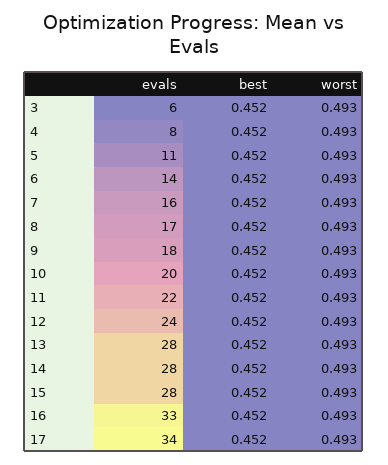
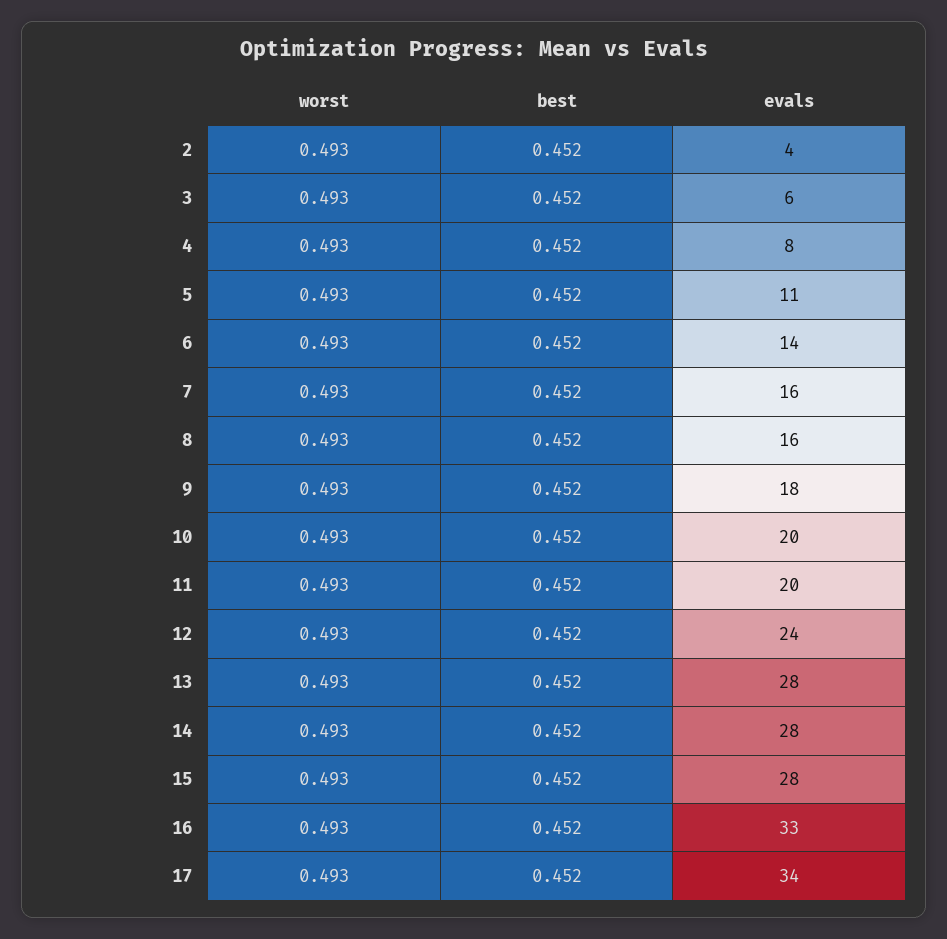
  {
    "evals": {
      "3": 6,
      "4": 8,
      "5": 11,
      "6": 14,
      "7": 16,
-     "8": 17,
+     "8": 16,
      "9": 18,
      "10": 20,
-     "11": 22,
+     "11": 20,
      "12": 24,
      "13": 28,
      "14": 28,
      "15": 28,
      "16": 33,
-     "17": 34
+     "17": 34,
+     "2": 4
    },
    "best": {
      "3": 0.452,
      "4": 0.452,
      "5": 0.452,
      "6": 0.452,
      "7": 0.452,
      "8": 0.452,
      "9": 0.452,
      "10": 0.452,
      "11": 0.452,
      "12": 0.452,
      "13": 0.452,
      "14": 0.452,
      "15": 0.452,
      "16": 0.452,
-     "17": 0.452
+     "17": 0.452,
+     "2": 0.452
    },
    "worst": {
      "3": 0.493,
      "4": 0.493,
      "5": 0.493,
      "6": 0.493,
      "7": 0.493,
      "8": 0.493,
      "9": 0.493,
      "10": 0.493,
      "11": 0.493,
      "12": 0.493,
      "13": 0.493,
      "14": 0.493,
      "15": 0.493,
      "16": 0.493,
-     "17": 0.493
+     "17": 0.493,
+     "2": 0.493
    }
  }

